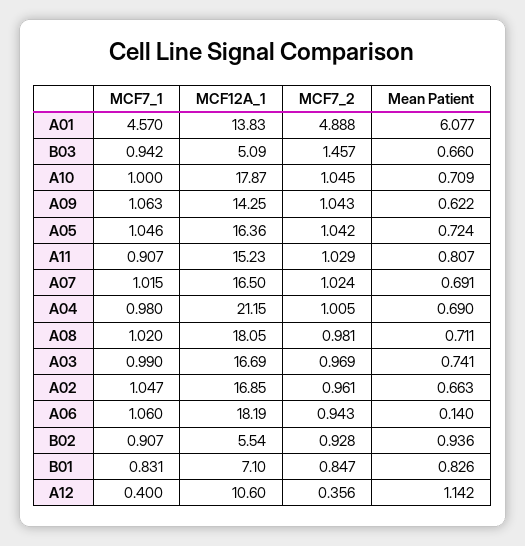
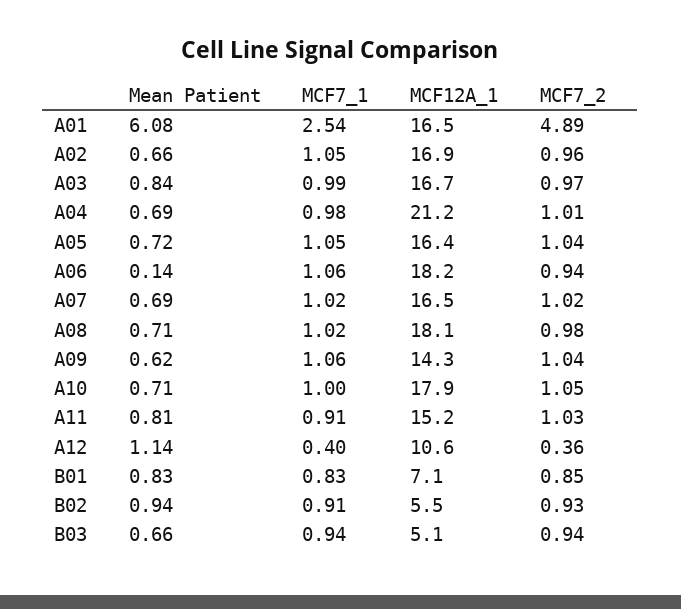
  {
    "MCF7_1": {
-     "A01": 4.57,
+     "A01": 2.54,
      "B03": 0.942,
      "A10": 1,
      "A09": 1.063,
      "A05": 1.046,
      "A11": 0.907,
      "A07": 1.015,
      "A04": 0.98,
      "A08": 1.02,
      "A03": 0.99,
      "A02": 1.047,
      "A06": 1.06,
      "B02": 0.907,
      "B01": 0.831,
      "A12": 0.4
    },
    "MCF12A_1": {
-     "A01": 13.83,
+     "A01": 16.5,
      "B03": 5.09,
      "A10": 17.87,
      "A09": 14.25,
      "A05": 16.36,
      "A11": 15.23,
      "A07": 16.5,
      "A04": 21.15,
      "A08": 18.05,
      "A03": 16.69,
      "A02": 16.85,
      "A06": 18.19,
      "B02": 5.54,
      "B01": 7.1,
      "A12": 10.6
    },
    "MCF7_2": {
      "A01": 4.888,
-     "B03": 1.457,
+     "B03": 0.94,
      "A10": 1.045,
      "A09": 1.043,
      "A05": 1.042,
      "A11": 1.029,
      "A07": 1.024,
      "A04": 1.005,
      "A08": 0.981,
      "A03": 0.969,
      "A02": 0.961,
      "A06": 0.943,
      "B02": 0.928,
      "B01": 0.847,
      "A12": 0.356
    },
    "Mean Patient": {
      "A01": 6.077,
      "B03": 0.66,
      "A10": 0.709,
      "A09": 0.622,
      "A05": 0.724,
      "A11": 0.807,
      "A07": 0.691,
      "A04": 0.69,
      "A08": 0.711,
-     "A03": 0.741,
+     "A03": 0.84,
      "A02": 0.663,
      "A06": 0.14,
      "B02": 0.936,
      "B01": 0.826,
      "A12": 1.142
    }
  }

